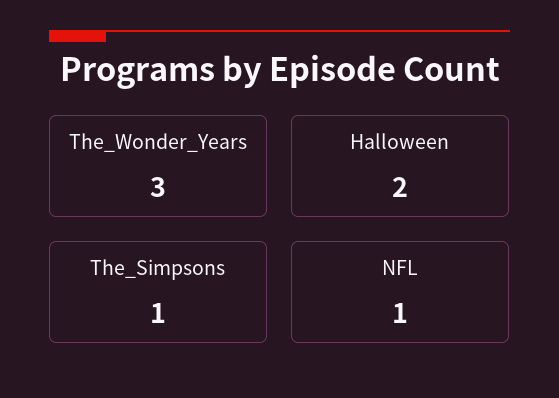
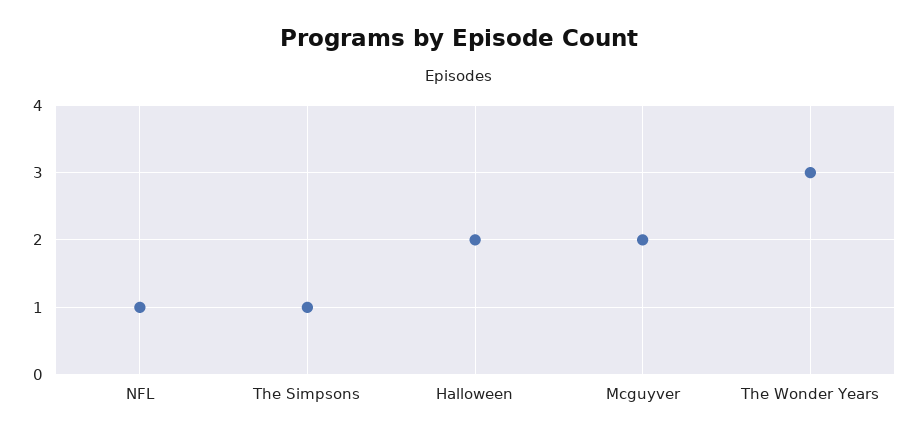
  {
    "The_Wonder_Years": 3,
    "Halloween": 2,
    "The_Simpsons": 1,
-   "NFL": 1
+   "NFL": 1,
+   "Mcguyver": 2
  }

